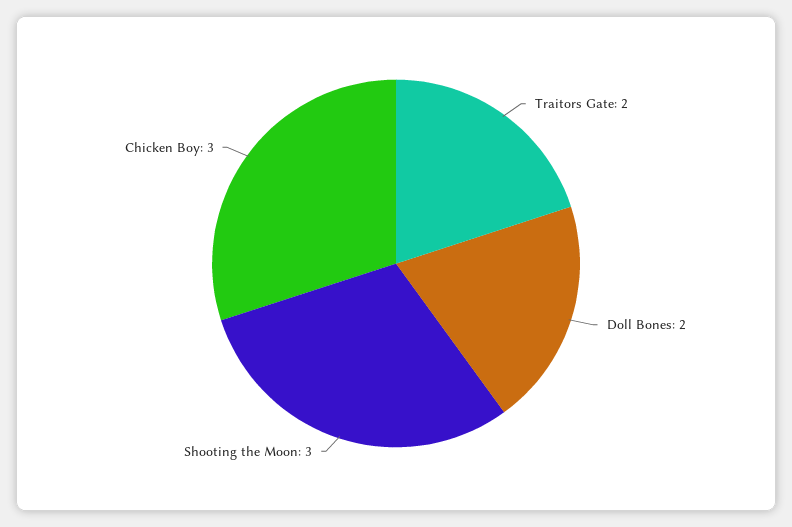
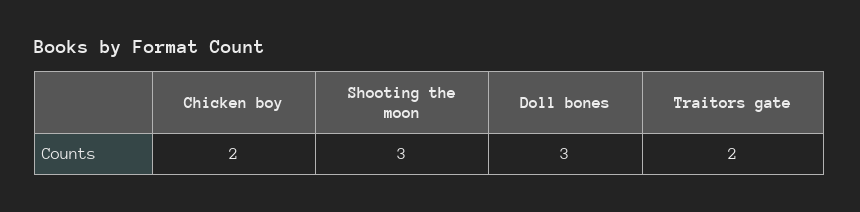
  {
    "Traitors Gate": 2,
-   "Doll Bones": 2,
+   "Doll Bones": 3,
    "Shooting the Moon": 3,
-   "Chicken Boy": 3
+   "Chicken Boy": 2
  }

